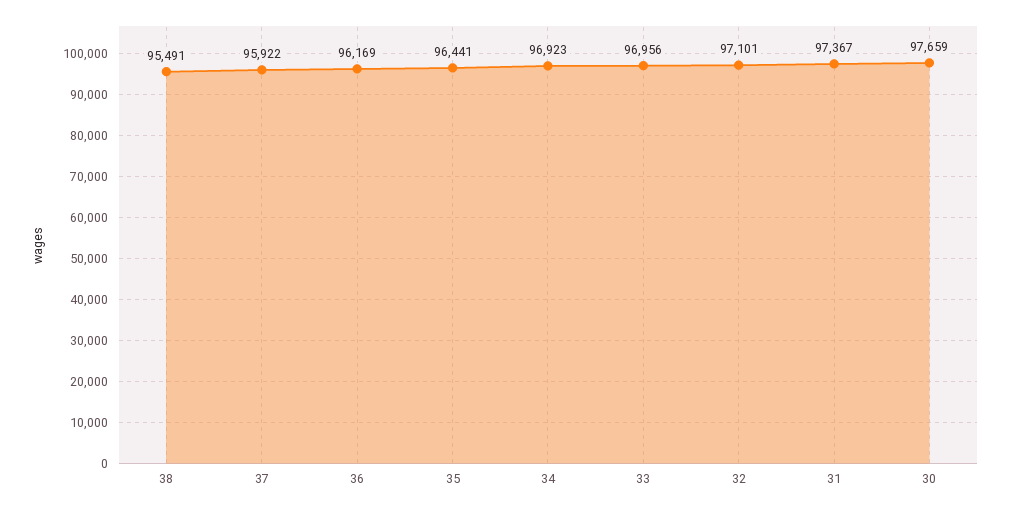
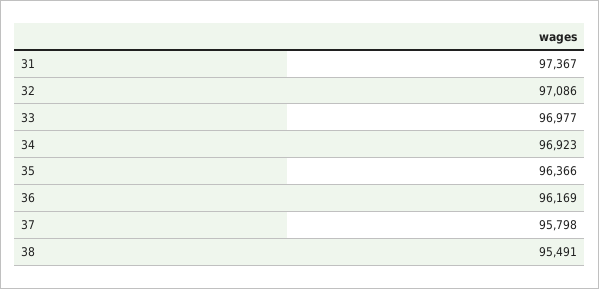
  {
    "38": 95491,
-   "37": 95922,
+   "37": 95798,
    "36": 96169,
-   "35": 96441,
+   "35": 96366,
    "34": 96923,
-   "33": 96956,
+   "33": 96977,
-   "32": 97101,
+   "32": 97086,
-   "31": 97367,
+   "31": 97367
-   "30": 97659
  }

